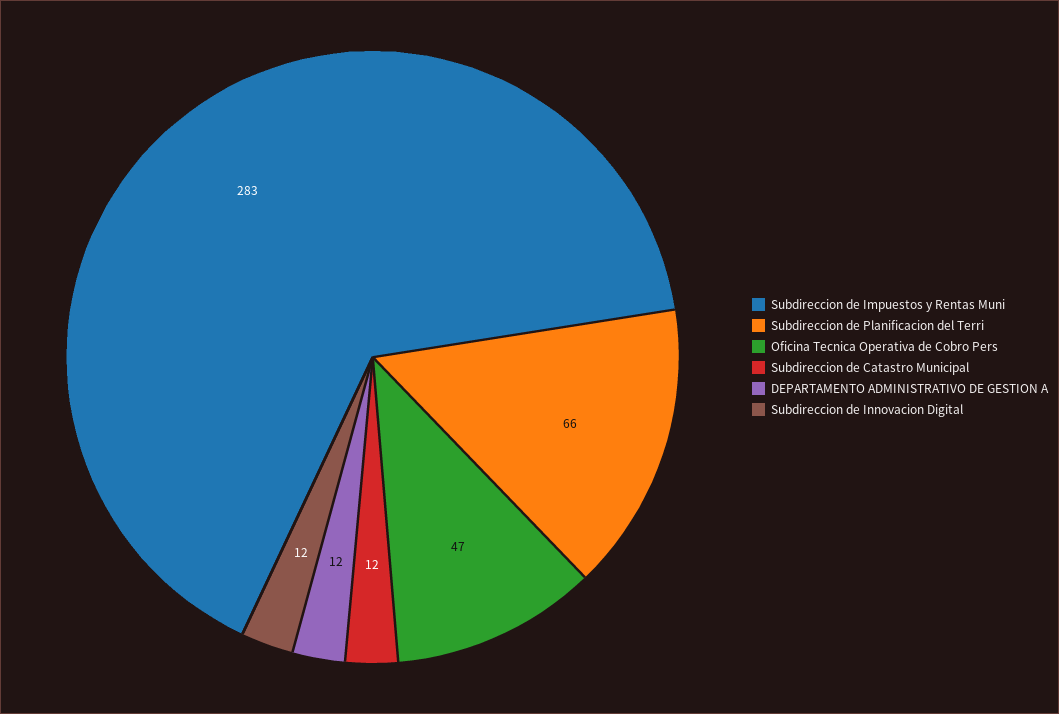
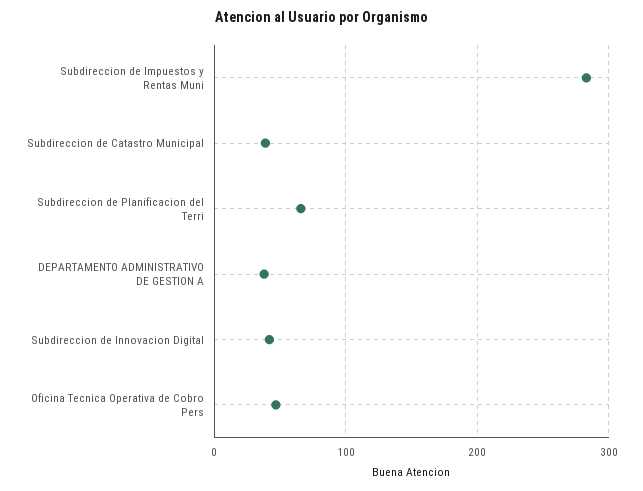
  {
    "Subdireccion de Impuestos y Rentas Muni": 283,
    "Subdireccion de Planificacion del Terri": 66,
    "Oficina Tecnica Operativa de Cobro Pers": 47,
-   "Subdireccion de Catastro Municipal": 12,
+   "Subdireccion de Catastro Municipal": 40,
-   "DEPARTAMENTO ADMINISTRATIVO DE GESTION A": 12,
+   "DEPARTAMENTO ADMINISTRATIVO DE GESTION A": 40,
-   "Subdireccion de Innovacion Digital": 12
+   "Subdireccion de Innovacion Digital": 40
  }

